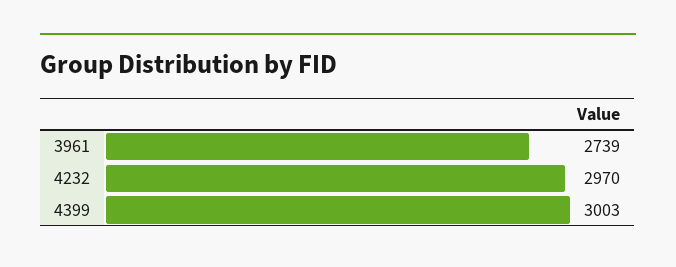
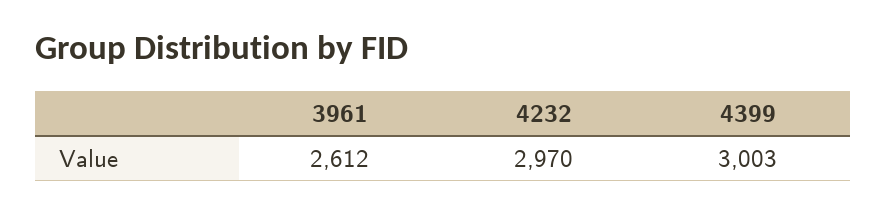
  {
-   "3961": 2739,
+   "3961": 2612,
    "4232": 2970,
    "4399": 3003
  }

